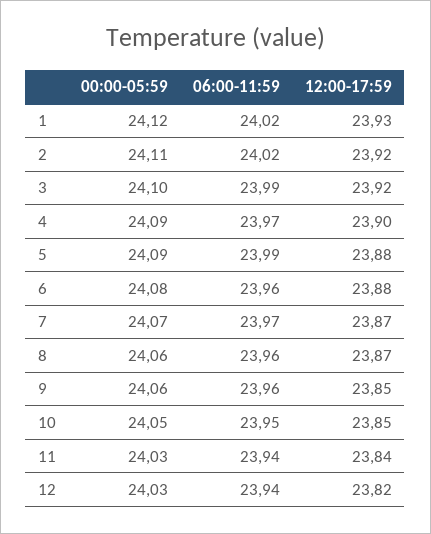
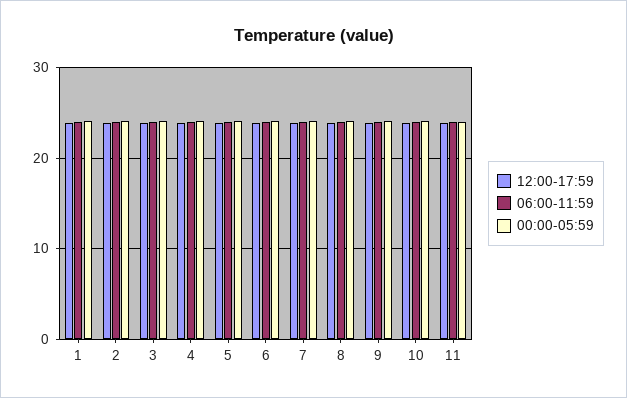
  {
    "00:00-05:59": {
      "1": 24.12,
      "2": 24.11,
      "3": 24.1,
      "4": 24.09,
      "5": 24.09,
      "6": 24.08,
      "7": 24.07,
      "8": 24.06,
      "9": 24.06,
      "10": 24.05,
-     "11": 24.03,
+     "11": 24.03
-     "12": 24.03
    },
    "06:00-11:59": {
      "1": 24.02,
      "2": 24.02,
      "3": 23.99,
      "4": 23.97,
      "5": 23.99,
      "6": 23.96,
      "7": 23.97,
      "8": 23.96,
      "9": 23.96,
      "10": 23.95,
-     "11": 23.94,
+     "11": 23.94
-     "12": 23.94
    },
    "12:00-17:59": {
      "1": 23.93,
      "2": 23.92,
      "3": 23.92,
      "4": 23.9,
      "5": 23.88,
      "6": 23.88,
      "7": 23.87,
      "8": 23.87,
      "9": 23.85,
      "10": 23.85,
-     "11": 23.84,
+     "11": 23.84
-     "12": 23.82
    }
  }

